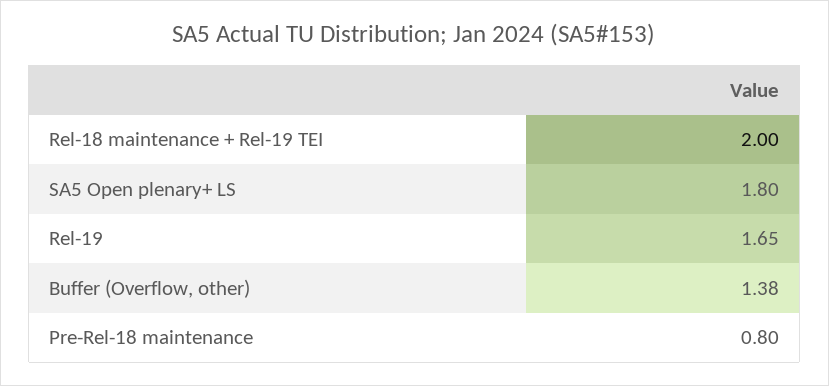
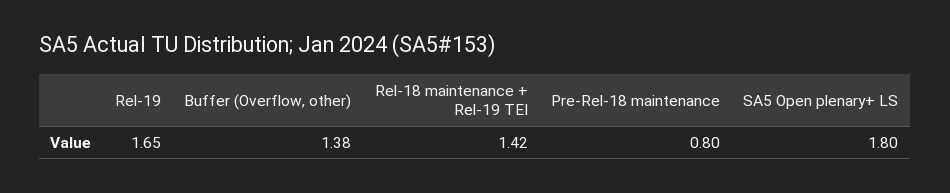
  {
-   "Rel-18 maintenance + Rel-19 TEI": 2,
+   "Rel-18 maintenance + Rel-19 TEI": 1.42,
    "SA5 Open plenary+ LS": 1.8,
    "Rel-19": 1.65,
    "Buffer (Overflow, other)": 1.38,
    "Pre-Rel-18 maintenance": 0.8
  }

